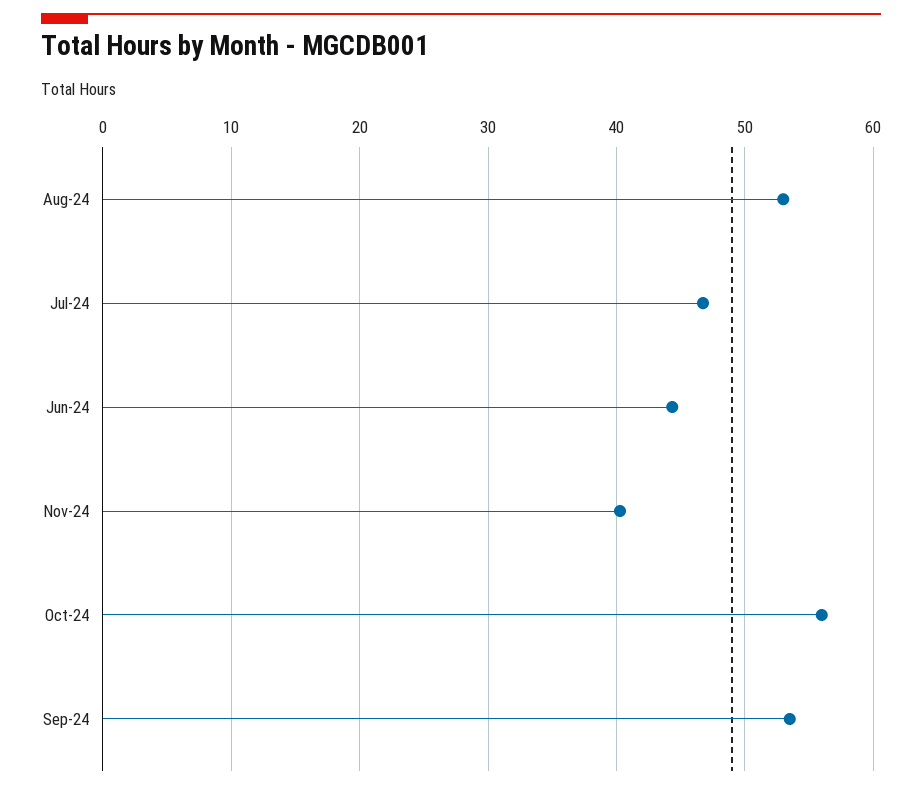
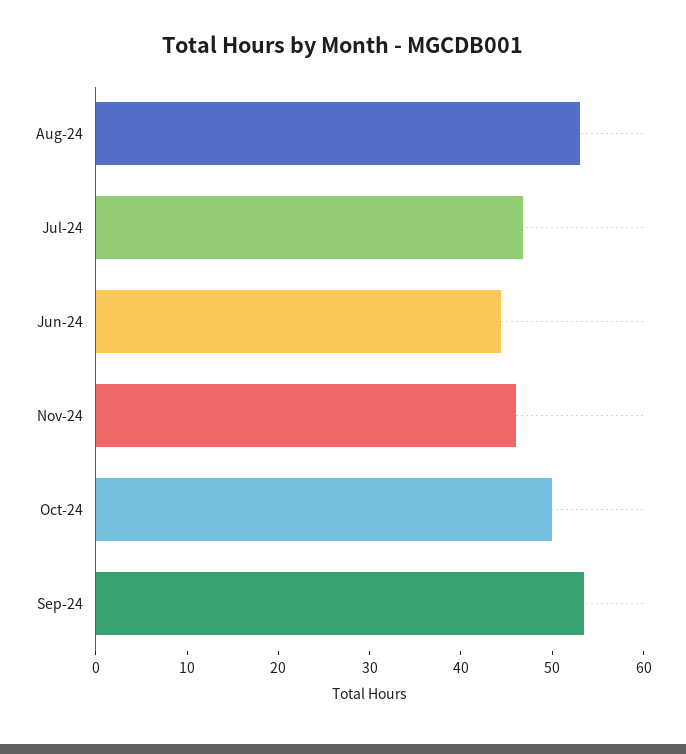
  {
    "Aug-24": 53,
    "Jul-24": 47,
    "Jun-24": 44,
-   "Nov-24": 40,
+   "Nov-24": 46,
-   "Oct-24": 56,
+   "Oct-24": 50,
    "Sep-24": 54
  }

